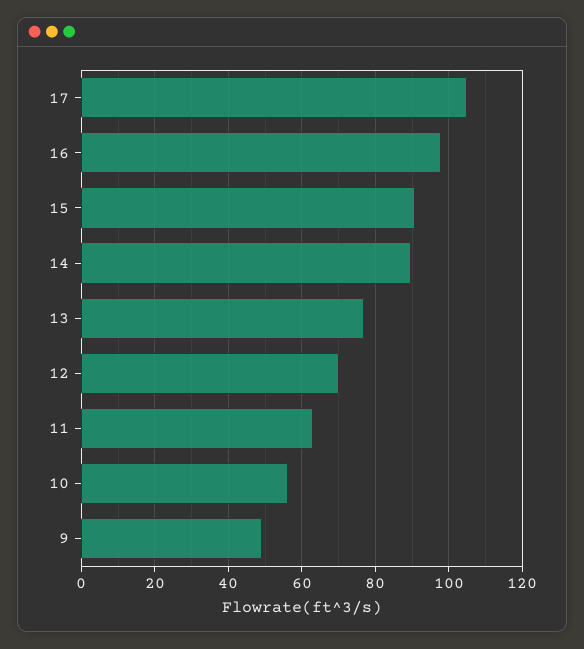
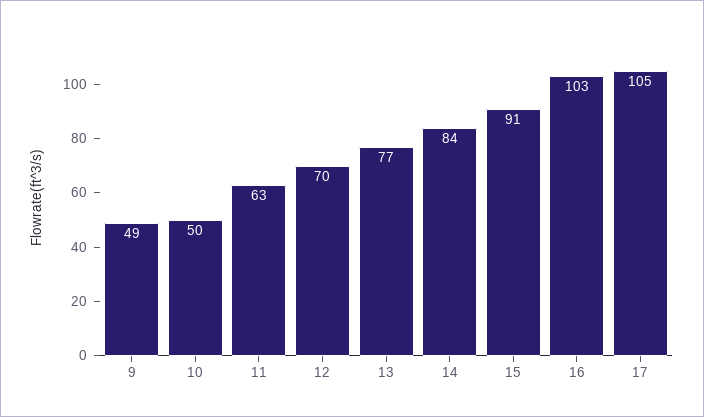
  {
    "17": 105,
-   "16": 98,
+   "16": 103,
    "15": 91,
-   "14": 90,
+   "14": 84,
    "13": 77,
    "12": 70,
    "11": 63,
-   "10": 56,
+   "10": 50,
    "9": 49
  }

